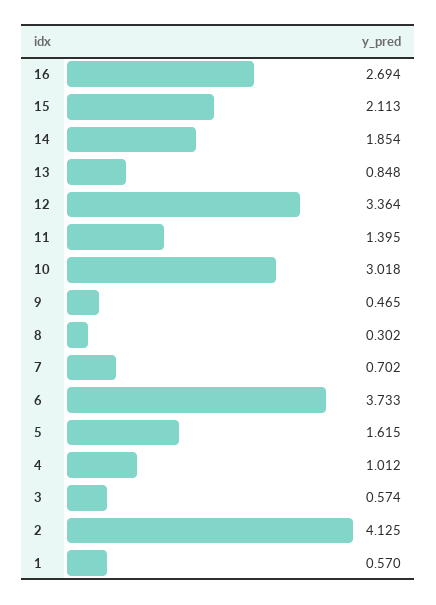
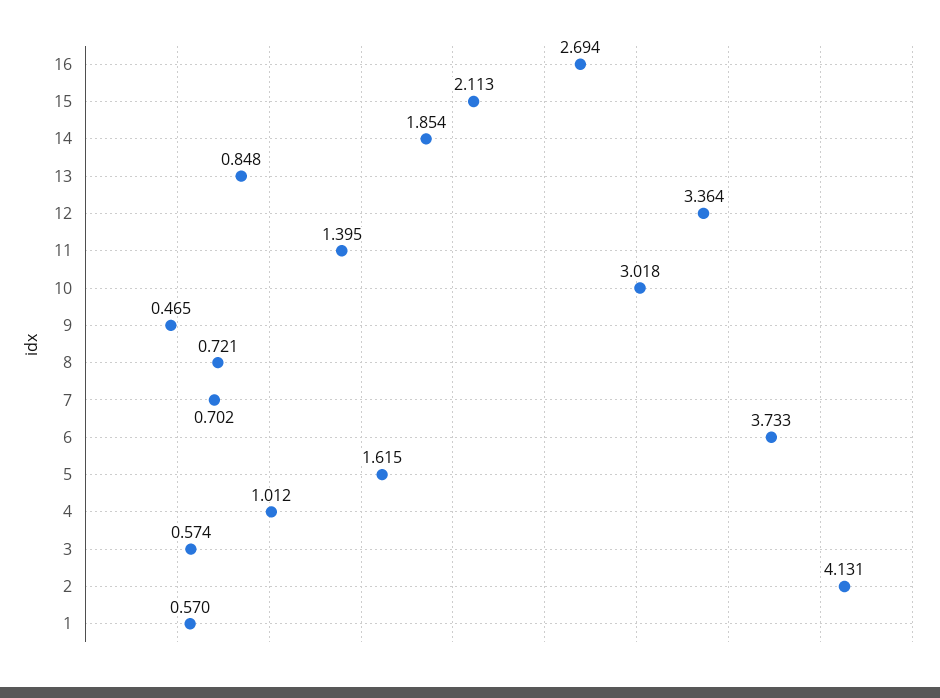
  {
    "16": 2.694,
    "15": 2.113,
    "14": 1.854,
    "13": 0.848,
    "12": 3.364,
    "11": 1.395,
    "10": 3.018,
    "9": 0.465,
-   "8": 0.302,
+   "8": 0.721,
    "7": 0.702,
    "6": 3.733,
    "5": 1.615,
    "4": 1.012,
    "3": 0.574,
-   "2": 4.125,
+   "2": 4.131,
    "1": 0.57
  }

